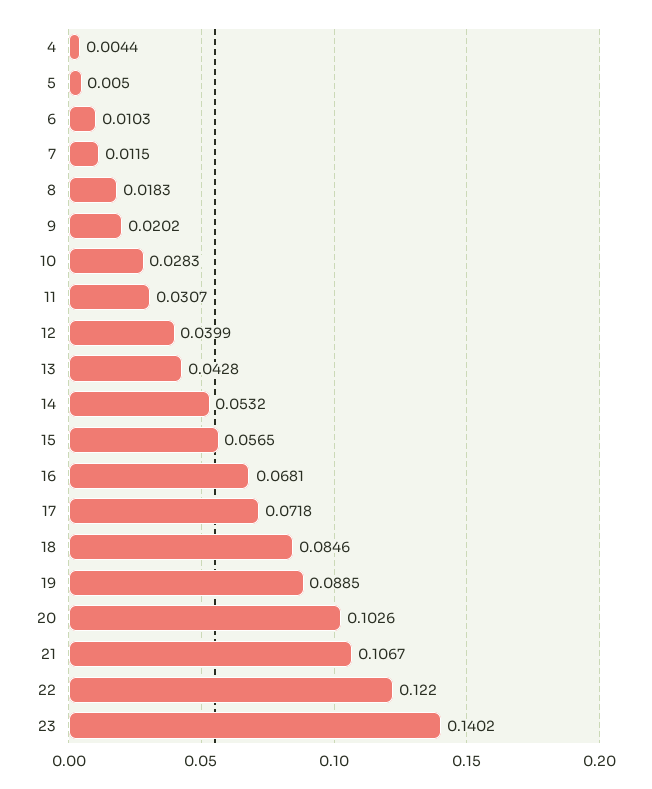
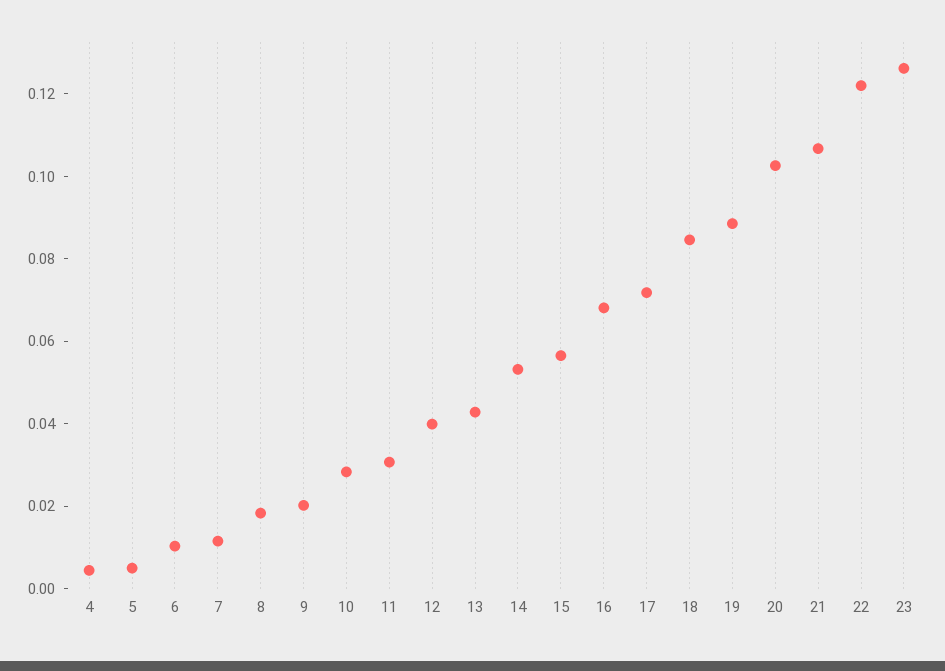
  {
    "4": 0.0044,
    "5": 0.005,
    "6": 0.0103,
    "7": 0.0115,
    "8": 0.0183,
    "9": 0.0202,
    "10": 0.0283,
    "11": 0.0307,
    "12": 0.0399,
    "13": 0.0428,
    "14": 0.0532,
    "15": 0.0565,
    "16": 0.0681,
    "17": 0.0718,
    "18": 0.0846,
    "19": 0.0885,
    "20": 0.1026,
    "21": 0.1067,
    "22": 0.122,
-   "23": 0.1402
+   "23": 0.125
  }

